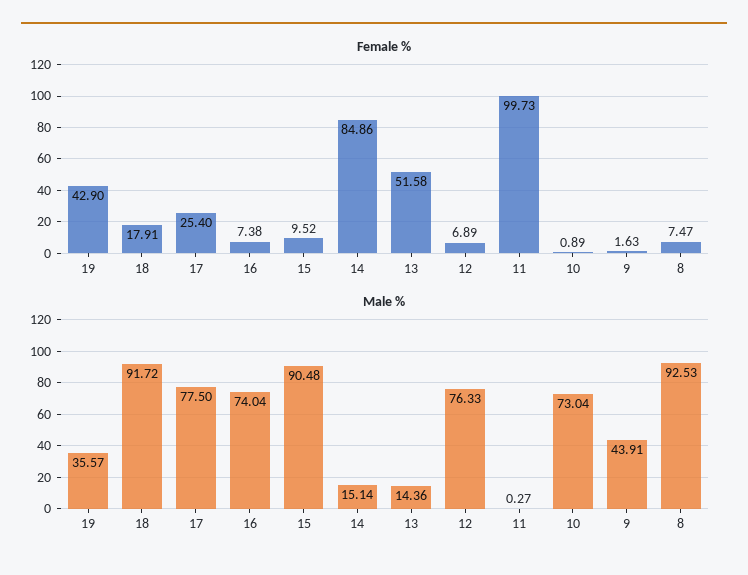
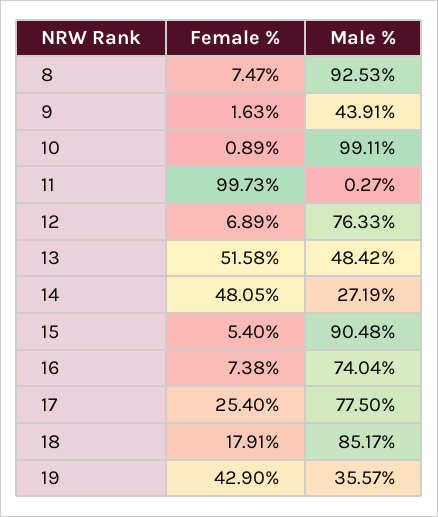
  {
    "Female %": {
      "19": 42.9,
      "18": 17.91,
      "17": 25.4,
      "16": 7.38,
-     "15": 9.52,
+     "15": 5.4,
-     "14": 84.86,
+     "14": 48.05,
      "13": 51.58,
      "12": 6.89,
      "11": 99.73,
      "10": 0.89,
      "9": 1.63,
      "8": 7.47
    },
    "Male %": {
      "19": 35.57,
-     "18": 91.72,
+     "18": 85.17,
      "17": 77.5,
      "16": 74.04,
      "15": 90.48,
-     "14": 15.14,
+     "14": 27.19,
-     "13": 14.36,
+     "13": 48.42,
      "12": 76.33,
      "11": 0.27,
-     "10": 73.04,
+     "10": 99.11,
      "9": 43.91,
      "8": 92.53
    }
  }

